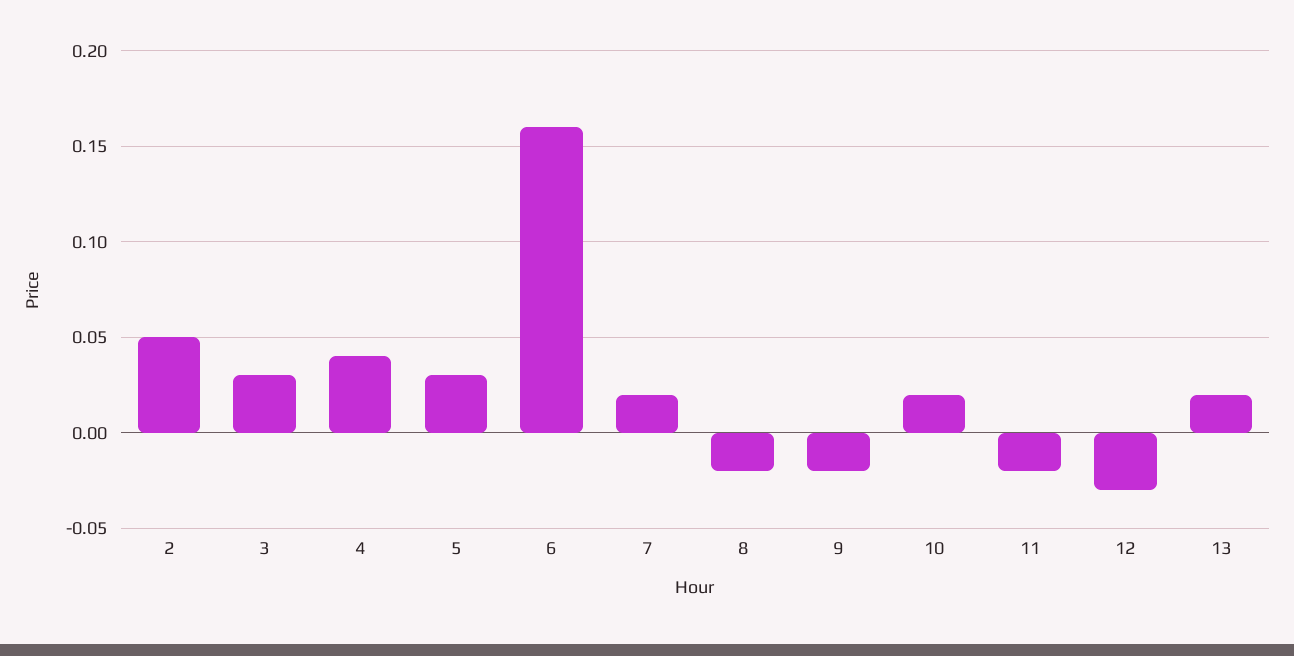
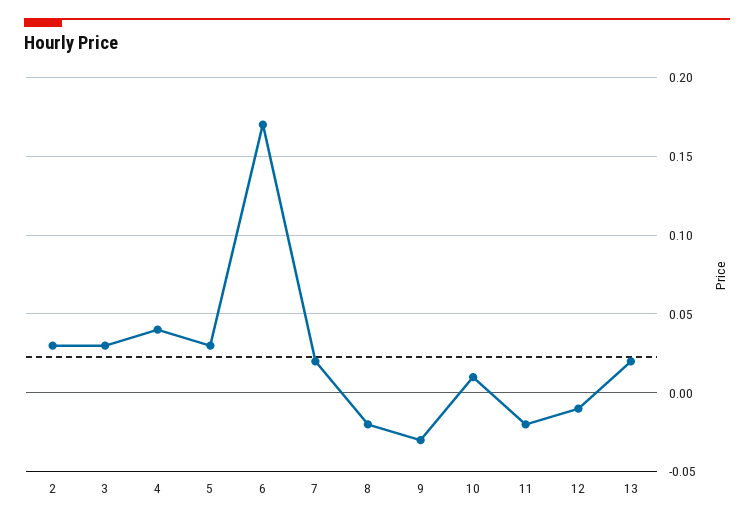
  {
-   "2": 0.05,
+   "2": 0.03,
    "3": 0.03,
    "4": 0.04,
    "5": 0.03,
-   "6": 0.16,
+   "6": 0.17,
    "7": 0.02,
    "8": -0.02,
-   "9": -0.02,
+   "9": -0.03,
-   "10": 0.02,
+   "10": 0.01,
    "11": -0.02,
-   "12": -0.03,
+   "12": -0.01,
    "13": 0.02
  }

